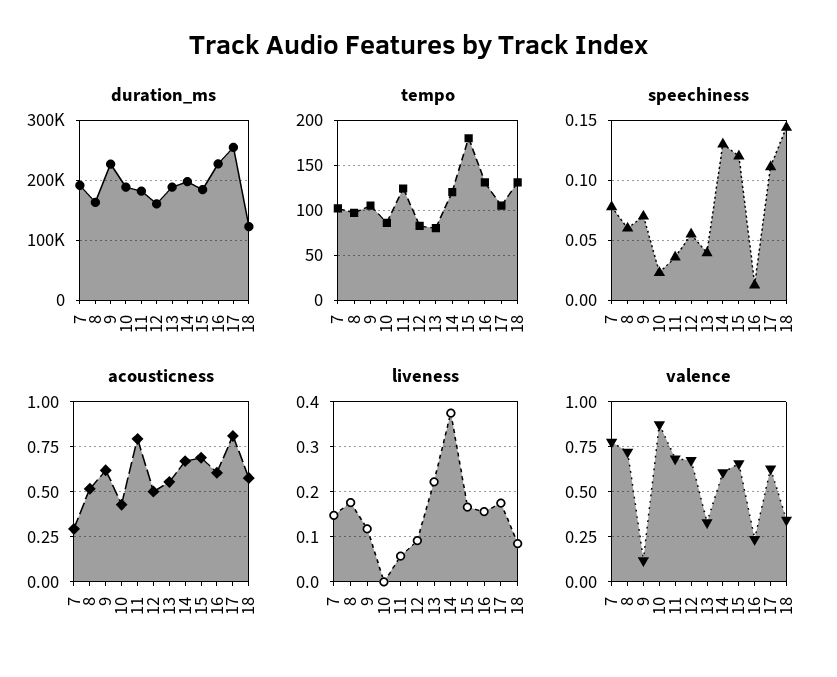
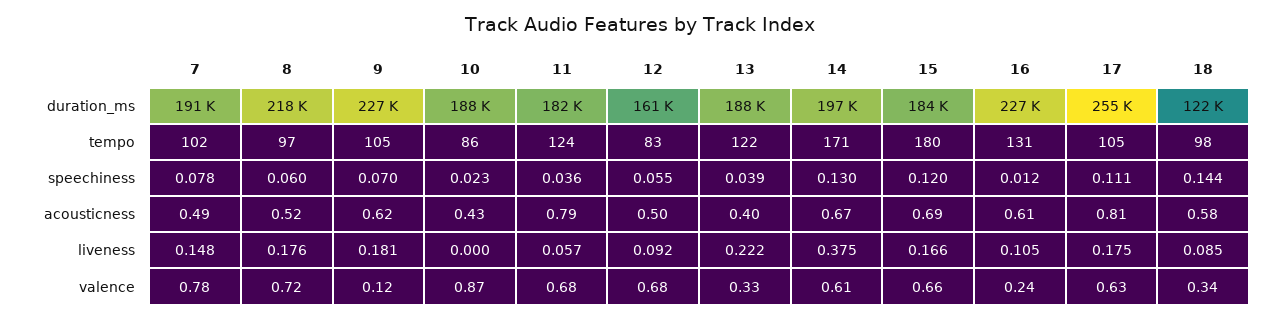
  {
    "duration_ms": {
      "7": 191000,
-     "8": 160000,
+     "8": 218000,
      "9": 227000,
      "10": 188000,
      "11": 182000,
      "12": 161000,
      "13": 188000,
      "14": 197000,
      "15": 184000,
      "16": 227000,
      "17": 255000,
      "18": 122000
    },
    "tempo": {
      "7": 102,
      "8": 97,
      "9": 105,
      "10": 86,
      "11": 124,
      "12": 83,
-     "13": 80,
+     "13": 122,
-     "14": 120,
+     "14": 171,
      "15": 180,
      "16": 131,
      "17": 105,
-     "18": 130
+     "18": 98
    },
    "speechiness": {
      "7": 0.078,
      "8": 0.06,
      "9": 0.07,
      "10": 0.023,
      "11": 0.036,
      "12": 0.055,
      "13": 0.039,
      "14": 0.13,
      "15": 0.12,
      "16": 0.012,
      "17": 0.111,
      "18": 0.144
    },
    "acousticness": {
-     "7": 0.3,
+     "7": 0.49,
      "8": 0.52,
      "9": 0.62,
      "10": 0.43,
      "11": 0.79,
      "12": 0.5,
-     "13": 0.55,
+     "13": 0.4,
      "14": 0.67,
      "15": 0.69,
      "16": 0.61,
      "17": 0.81,
      "18": 0.58
    },
    "liveness": {
      "7": 0.148,
      "8": 0.176,
-     "9": 0.12,
+     "9": 0.181,
      "10": 0,
      "11": 0.057,
      "12": 0.092,
      "13": 0.222,
      "14": 0.375,
      "15": 0.166,
-     "16": 0.16,
+     "16": 0.105,
      "17": 0.175,
      "18": 0.085
    },
    "valence": {
      "7": 0.78,
      "8": 0.72,
      "9": 0.12,
      "10": 0.87,
      "11": 0.68,
      "12": 0.68,
      "13": 0.33,
      "14": 0.61,
      "15": 0.66,
      "16": 0.24,
      "17": 0.63,
      "18": 0.34
    }
  }

